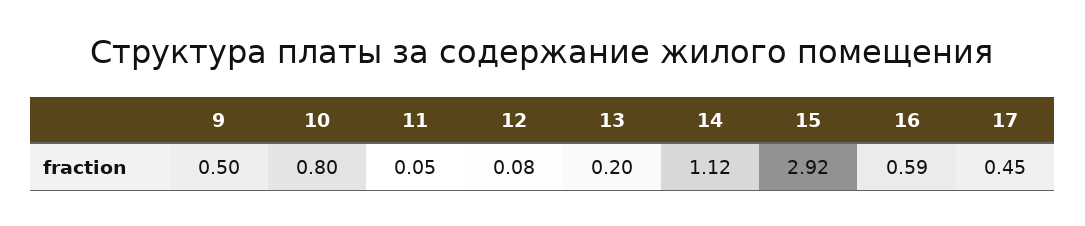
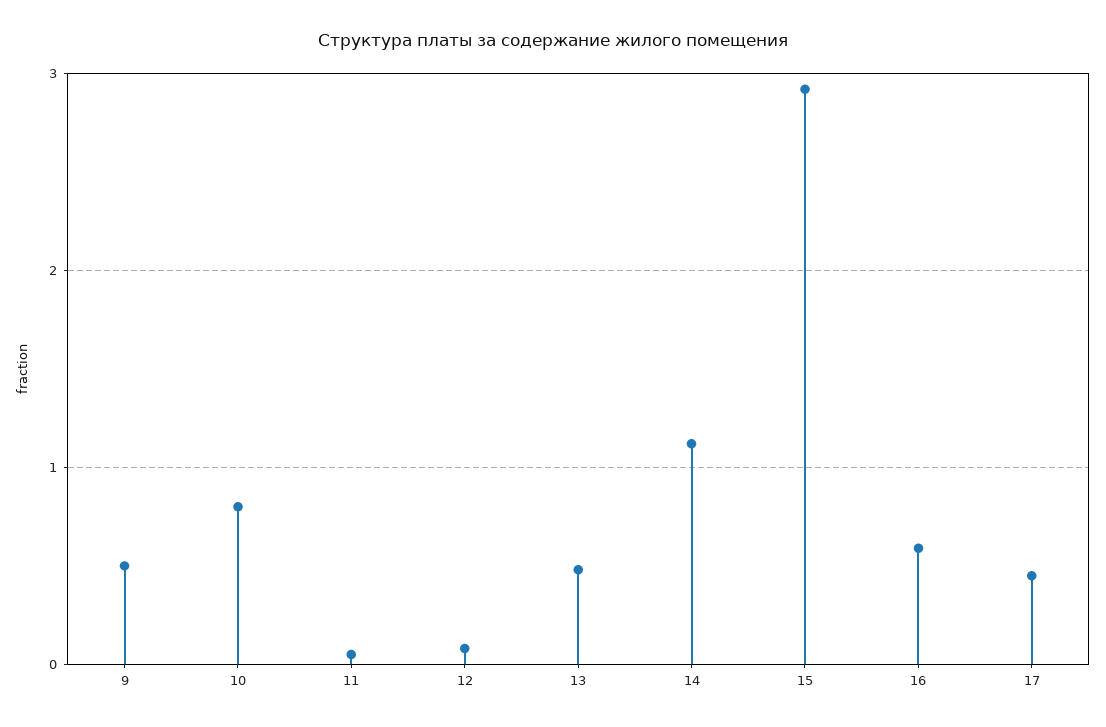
  {
    "9": 0.5,
    "10": 0.8,
    "11": 0.05,
    "12": 0.08,
-   "13": 0.2,
+   "13": 0.5,
    "14": 1.12,
    "15": 2.92,
    "16": 0.59,
    "17": 0.45
  }

